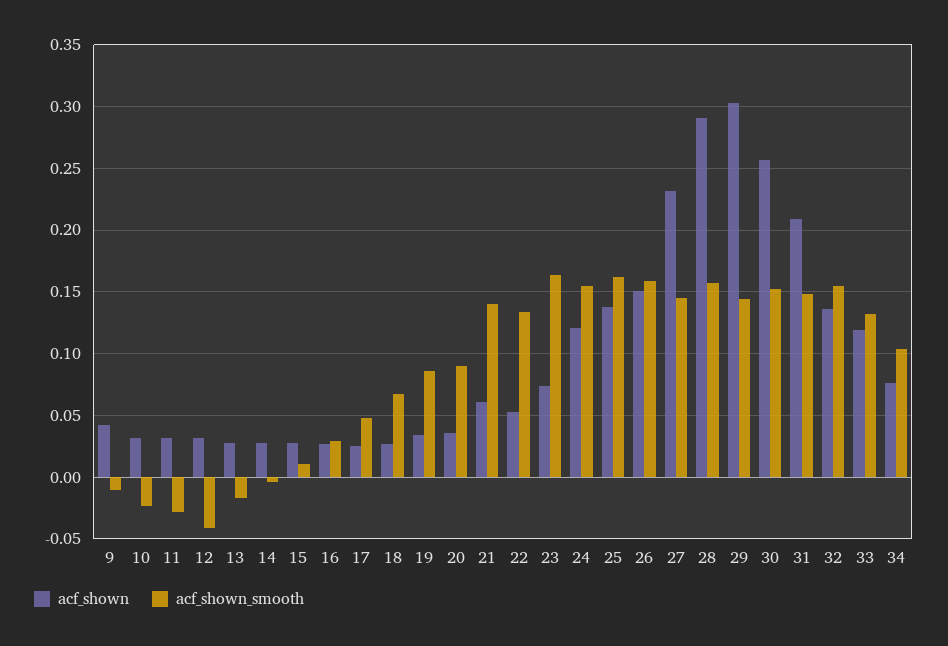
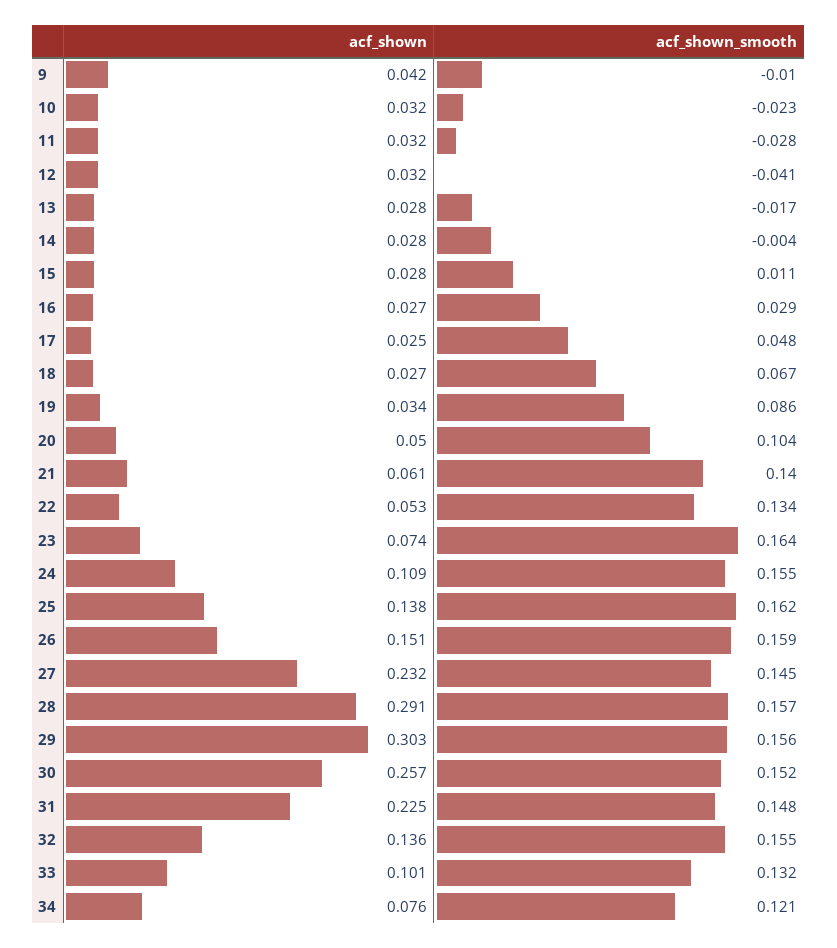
  {
    "acf_shown": {
      "9": 0.042,
      "10": 0.032,
      "11": 0.032,
      "12": 0.032,
      "13": 0.028,
      "14": 0.028,
      "15": 0.028,
      "16": 0.027,
      "17": 0.025,
      "18": 0.027,
      "19": 0.034,
-     "20": 0.035,
+     "20": 0.05,
      "21": 0.061,
      "22": 0.053,
      "23": 0.074,
-     "24": 0.12,
+     "24": 0.109,
      "25": 0.138,
      "26": 0.151,
      "27": 0.232,
      "28": 0.291,
      "29": 0.303,
      "30": 0.257,
-     "31": 0.21,
+     "31": 0.225,
      "32": 0.136,
-     "33": 0.12,
+     "33": 0.101,
      "34": 0.076
    },
    "acf_shown_smooth": {
      "9": -0.01,
      "10": -0.023,
      "11": -0.028,
      "12": -0.041,
      "13": -0.017,
      "14": -0.004,
      "15": 0.011,
      "16": 0.029,
      "17": 0.048,
      "18": 0.067,
      "19": 0.086,
-     "20": 0.09,
+     "20": 0.104,
      "21": 0.14,
      "22": 0.134,
      "23": 0.164,
      "24": 0.155,
      "25": 0.162,
      "26": 0.159,
      "27": 0.145,
      "28": 0.157,
-     "29": 0.145,
+     "29": 0.156,
      "30": 0.152,
      "31": 0.148,
      "32": 0.155,
      "33": 0.132,
-     "34": 0.105
+     "34": 0.121
    }
  }

